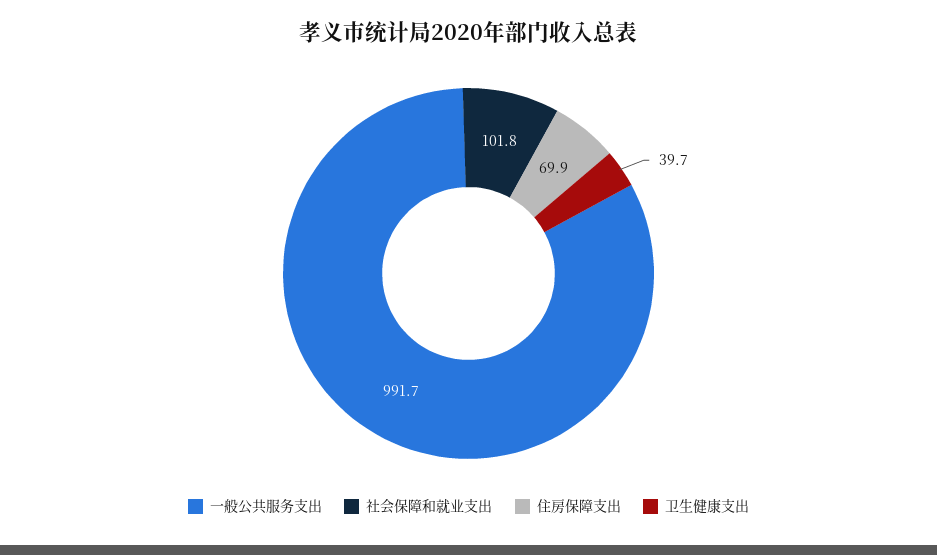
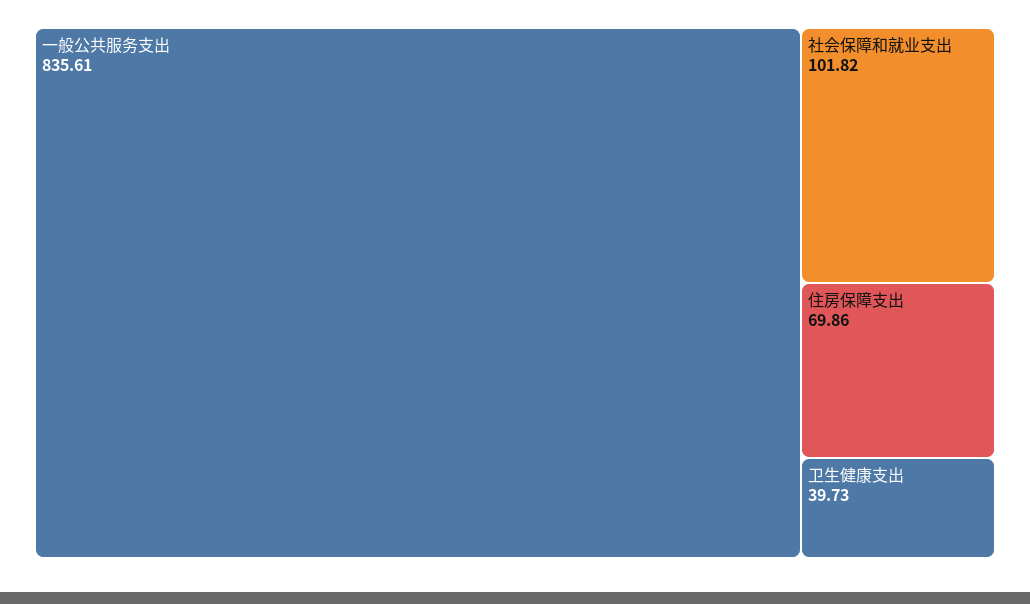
  {
-   "一般公共服务支出": 991.7,
+   "一般公共服务支出": 835.61,
    "社会保障和就业支出": 101.82,
    "住房保障支出": 69.86,
    "卫生健康支出": 39.73
  }

